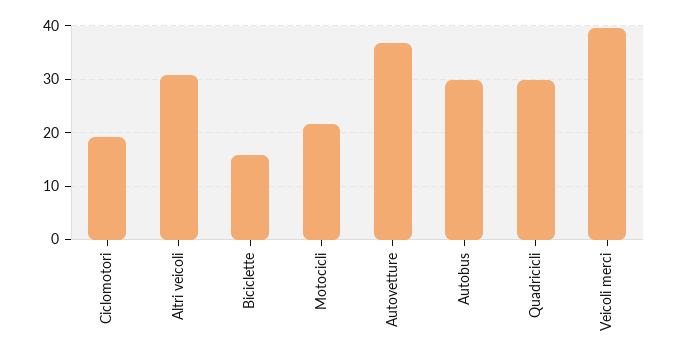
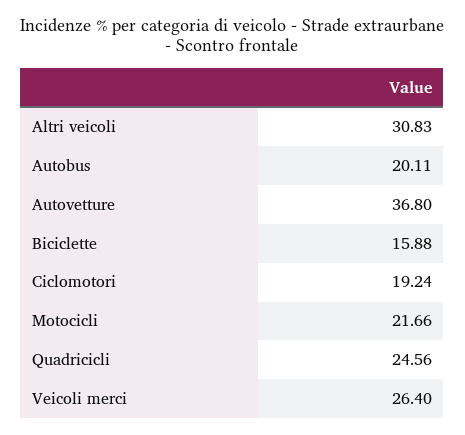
  {
    "Ciclomotori": 19.24,
    "Altri veicoli": 30.83,
    "Biciclette": 15.88,
    "Motocicli": 21.66,
    "Autovetture": 36.8,
-   "Autobus": 30,
+   "Autobus": 20.11,
-   "Quadricicli": 30,
+   "Quadricicli": 24.56,
-   "Veicoli merci": 40
+   "Veicoli merci": 26.4
  }

